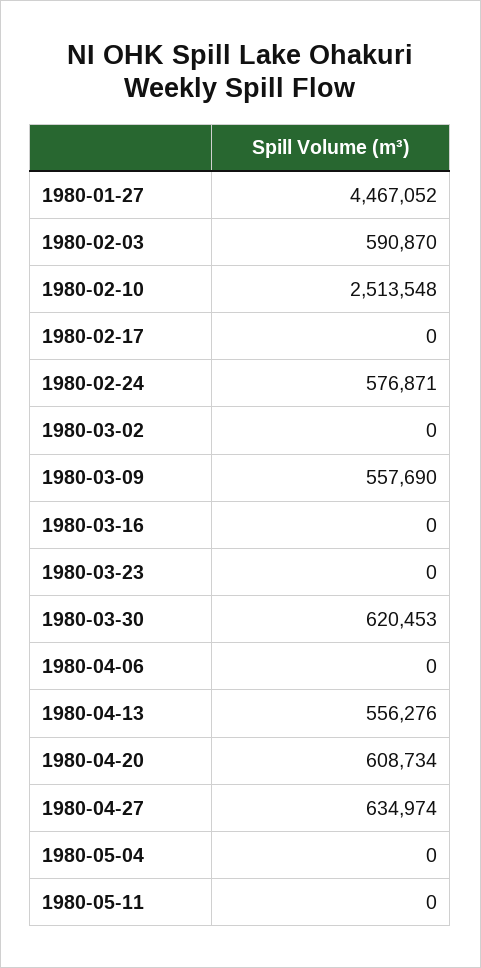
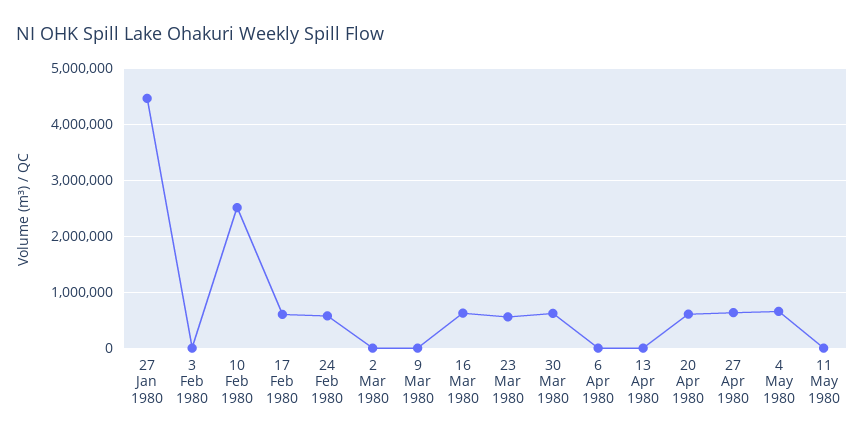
  {
    "1980-01-27": 4467052,
-   "1980-02-03": 590870,
+   "1980-02-03": 0,
    "1980-02-10": 2513548,
-   "1980-02-17": 0,
+   "1980-02-17": 600000,
    "1980-02-24": 576871,
    "1980-03-02": 0,
-   "1980-03-09": 557690,
+   "1980-03-09": 0,
-   "1980-03-16": 0,
+   "1980-03-16": 600000,
-   "1980-03-23": 0,
+   "1980-03-23": 600000,
    "1980-03-30": 620453,
    "1980-04-06": 0,
-   "1980-04-13": 556276,
+   "1980-04-13": 0,
    "1980-04-20": 608734,
    "1980-04-27": 634974,
-   "1980-05-04": 0,
+   "1980-05-04": 600000,
    "1980-05-11": 0
  }

